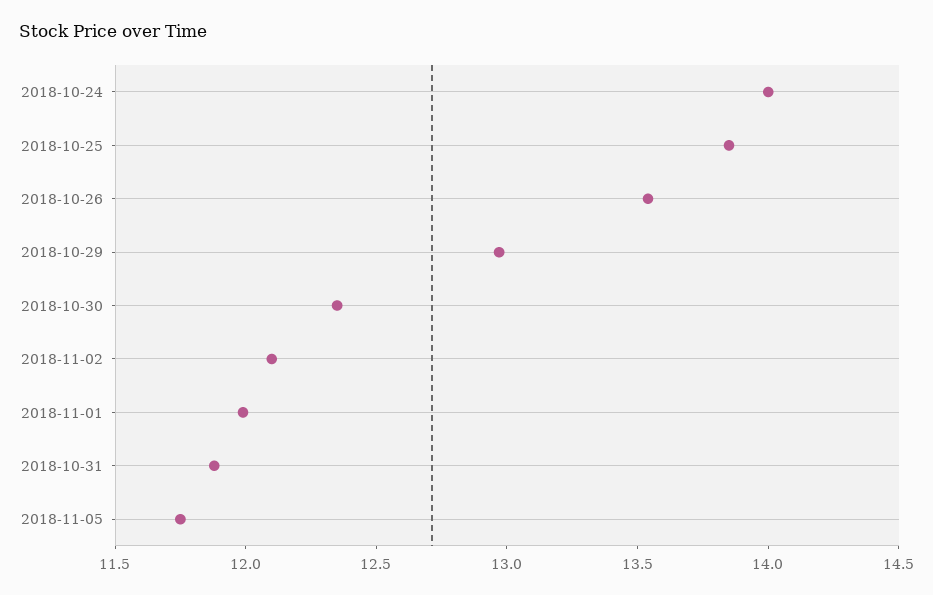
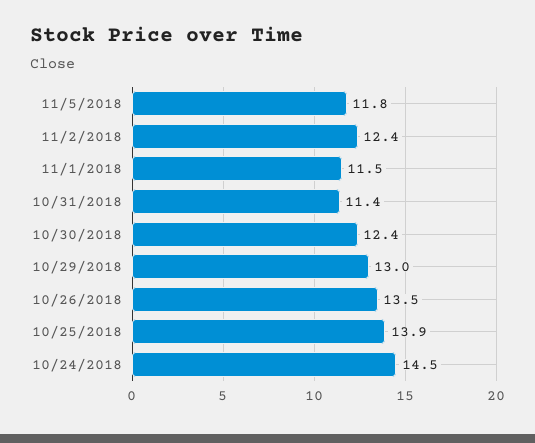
  {
-   "2018-10-24": 14,
+   "2018-10-24": 14.5,
    "2018-10-25": 13.9,
    "2018-10-26": 13.5,
    "2018-10-29": 13,
    "2018-10-30": 12.4,
-   "2018-11-02": 12.1,
+   "2018-11-02": 12.4,
-   "2018-11-01": 12,
+   "2018-11-01": 11.5,
-   "2018-10-31": 11.9,
+   "2018-10-31": 11.4,
    "2018-11-05": 11.8
  }

